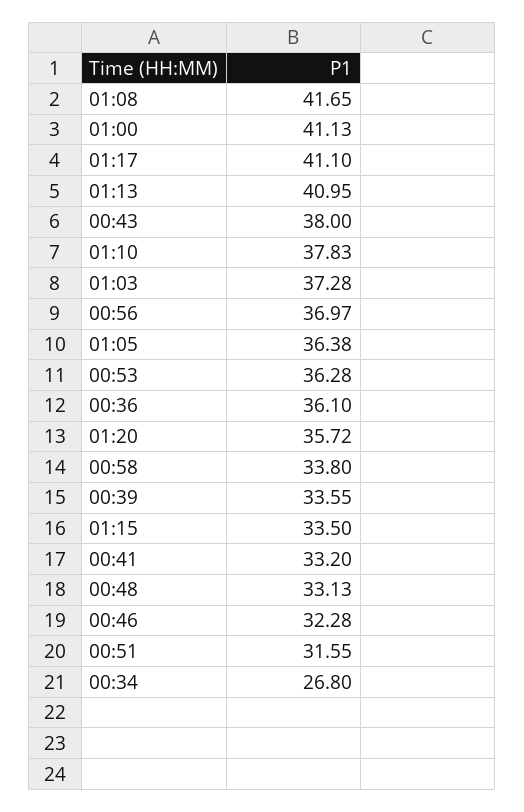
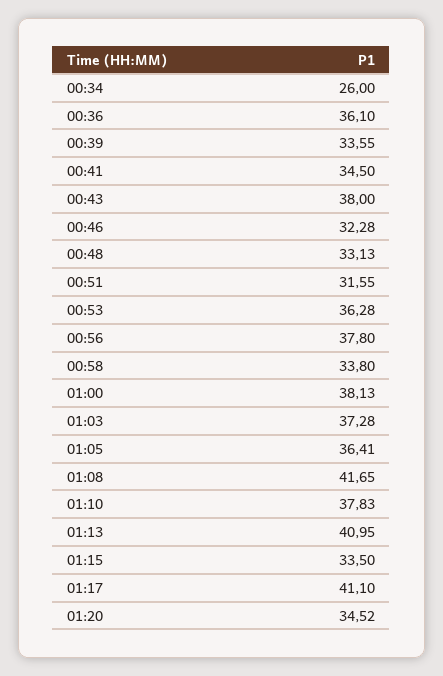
  {
    "01:08": 41.65,
-   "01:00": 41.13,
+   "01:00": 38.13,
    "01:17": 41.1,
    "01:13": 40.95,
    "00:43": 38,
    "01:10": 37.83,
    "01:03": 37.28,
-   "00:56": 36.97,
+   "00:56": 37.8,
-   "01:05": 36.38,
+   "01:05": 36.41,
    "00:53": 36.28,
    "00:36": 36.1,
-   "01:20": 35.72,
+   "01:20": 34.52,
    "00:58": 33.8,
    "00:39": 33.55,
    "01:15": 33.5,
-   "00:41": 33.2,
+   "00:41": 34.5,
    "00:48": 33.13,
    "00:46": 32.28,
    "00:51": 31.55,
-   "00:34": 26.8
+   "00:34": 26
  }

